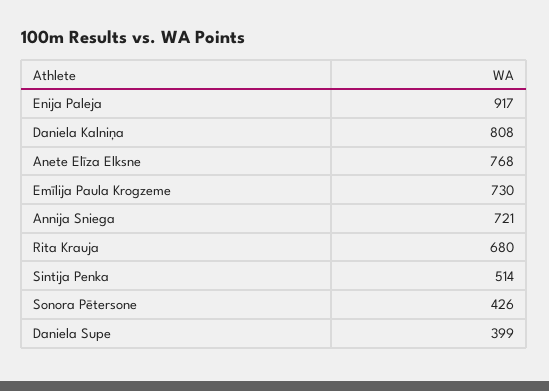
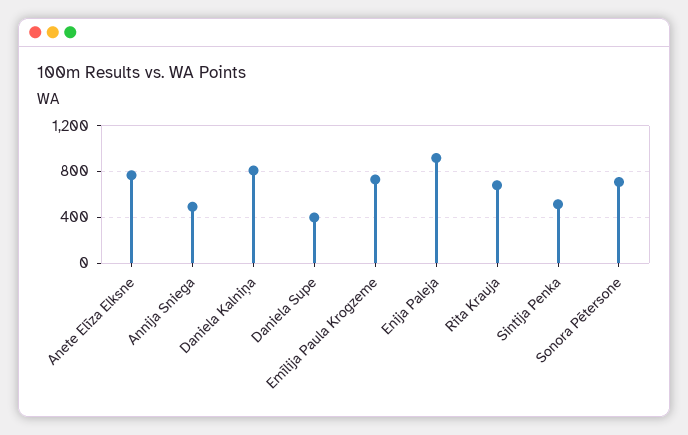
  {
    "Enija Paleja": 917,
    "Daniela Kalniņa": 808,
    "Anete Elīza Elksne": 768,
    "Emīlija Paula Krogzeme": 730,
-   "Annija Sniega": 721,
+   "Annija Sniega": 500,
    "Rita Krauja": 680,
    "Sintija Penka": 514,
-   "Sonora Pētersone": 426,
+   "Sonora Pētersone": 700,
    "Daniela Supe": 399
  }

